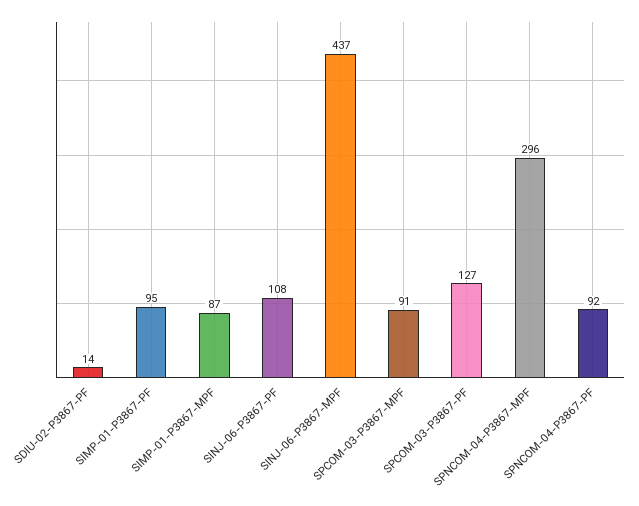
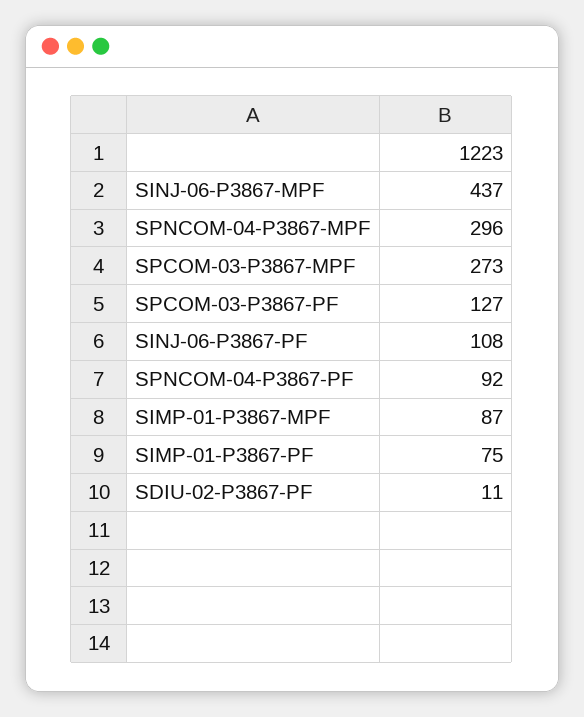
  {
-   "SDIU-02-P3867-PF": 14,
+   "SDIU-02-P3867-PF": 11,
-   "SIMP-01-P3867-PF": 95,
+   "SIMP-01-P3867-PF": 75,
    "SIMP-01-P3867-MPF": 87,
    "SINJ-06-P3867-PF": 108,
    "SINJ-06-P3867-MPF": 437,
-   "SPCOM-03-P3867-MPF": 91,
+   "SPCOM-03-P3867-MPF": 273,
    "SPCOM-03-P3867-PF": 127,
    "SPNCOM-04-P3867-MPF": 296,
    "SPNCOM-04-P3867-PF": 92
  }

